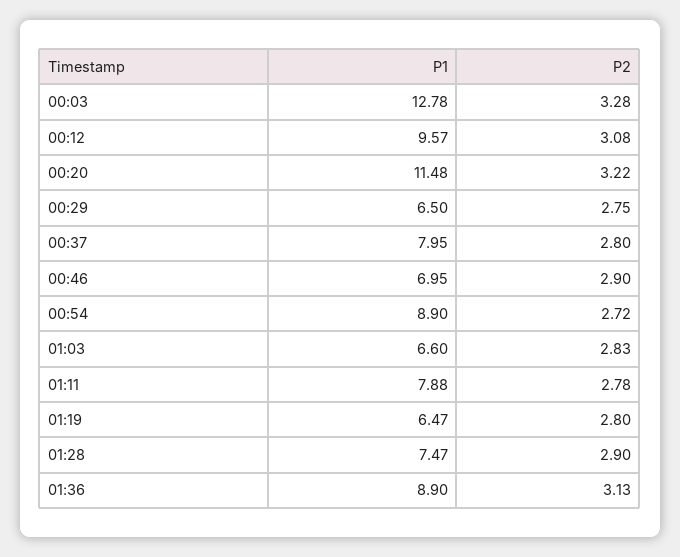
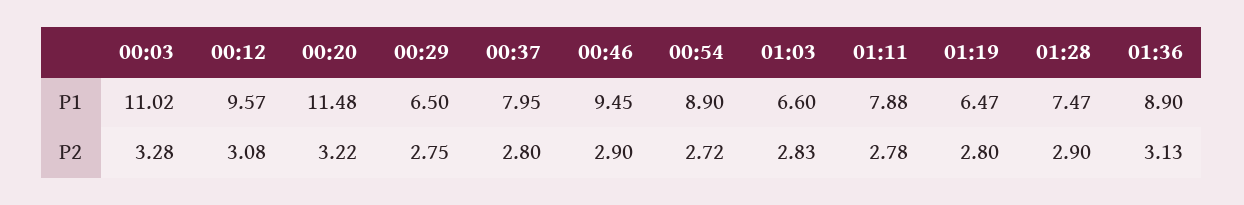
  {
    "P1": {
-     "00:03": 12.78,
+     "00:03": 11.02,
      "00:12": 9.57,
      "00:20": 11.48,
      "00:29": 6.5,
      "00:37": 7.95,
-     "00:46": 6.95,
+     "00:46": 9.45,
      "00:54": 8.9,
      "01:03": 6.6,
      "01:11": 7.88,
      "01:19": 6.47,
      "01:28": 7.47,
      "01:36": 8.9
    },
    "P2": {
      "00:03": 3.28,
      "00:12": 3.08,
      "00:20": 3.22,
      "00:29": 2.75,
      "00:37": 2.8,
      "00:46": 2.9,
      "00:54": 2.72,
      "01:03": 2.83,
      "01:11": 2.78,
      "01:19": 2.8,
      "01:28": 2.9,
      "01:36": 3.13
    }
  }

